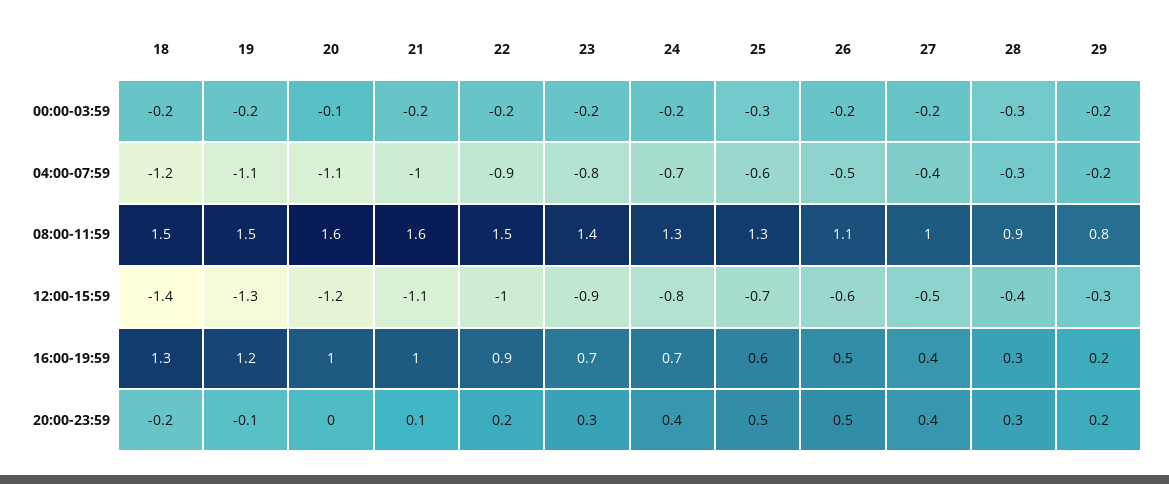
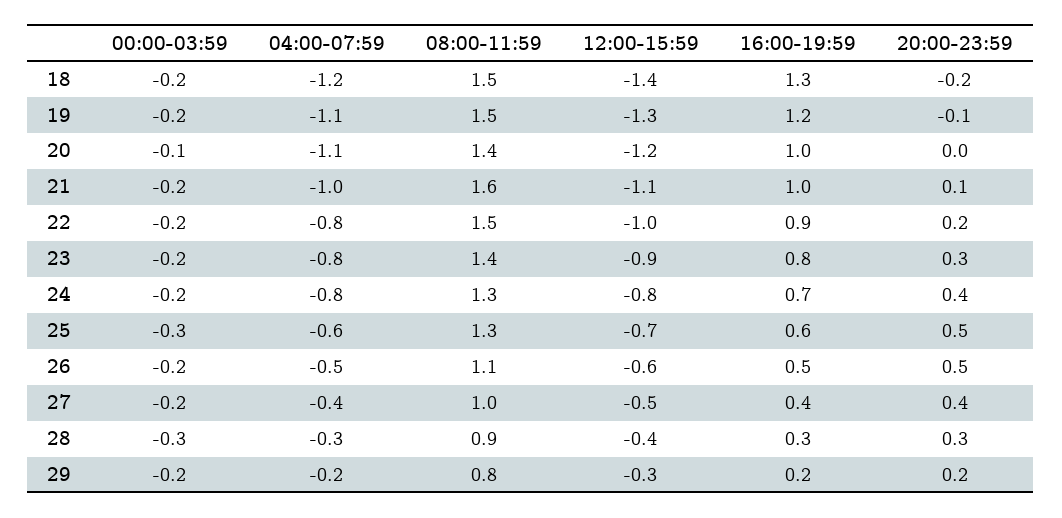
  {
    "18": {
      "00:00-03:59": -0.2,
      "04:00-07:59": -1.2,
      "08:00-11:59": 1.5,
      "12:00-15:59": -1.4,
      "16:00-19:59": 1.3,
      "20:00-23:59": -0.2
    },
    "19": {
      "00:00-03:59": -0.2,
      "04:00-07:59": -1.1,
      "08:00-11:59": 1.5,
      "12:00-15:59": -1.3,
      "16:00-19:59": 1.2,
      "20:00-23:59": -0.1
    },
    "20": {
      "00:00-03:59": -0.1,
      "04:00-07:59": -1.1,
-     "08:00-11:59": 1.6,
+     "08:00-11:59": 1.4,
      "12:00-15:59": -1.2,
      "16:00-19:59": 1,
      "20:00-23:59": 0
    },
    "21": {
      "00:00-03:59": -0.2,
      "04:00-07:59": -1,
      "08:00-11:59": 1.6,
      "12:00-15:59": -1.1,
      "16:00-19:59": 1,
      "20:00-23:59": 0.1
    },
    "22": {
      "00:00-03:59": -0.2,
-     "04:00-07:59": -0.9,
+     "04:00-07:59": -0.8,
      "08:00-11:59": 1.5,
      "12:00-15:59": -1,
      "16:00-19:59": 0.9,
      "20:00-23:59": 0.2
    },
    "23": {
      "00:00-03:59": -0.2,
      "04:00-07:59": -0.8,
      "08:00-11:59": 1.4,
      "12:00-15:59": -0.9,
-     "16:00-19:59": 0.7,
+     "16:00-19:59": 0.8,
      "20:00-23:59": 0.3
    },
    "24": {
      "00:00-03:59": -0.2,
-     "04:00-07:59": -0.7,
+     "04:00-07:59": -0.8,
      "08:00-11:59": 1.3,
      "12:00-15:59": -0.8,
      "16:00-19:59": 0.7,
      "20:00-23:59": 0.4
    },
    "25": {
      "00:00-03:59": -0.3,
      "04:00-07:59": -0.6,
      "08:00-11:59": 1.3,
      "12:00-15:59": -0.7,
      "16:00-19:59": 0.6,
      "20:00-23:59": 0.5
    },
    "26": {
      "00:00-03:59": -0.2,
      "04:00-07:59": -0.5,
      "08:00-11:59": 1.1,
      "12:00-15:59": -0.6,
      "16:00-19:59": 0.5,
      "20:00-23:59": 0.5
    },
    "27": {
      "00:00-03:59": -0.2,
      "04:00-07:59": -0.4,
      "08:00-11:59": 1,
      "12:00-15:59": -0.5,
      "16:00-19:59": 0.4,
      "20:00-23:59": 0.4
    },
    "28": {
      "00:00-03:59": -0.3,
      "04:00-07:59": -0.3,
      "08:00-11:59": 0.9,
      "12:00-15:59": -0.4,
      "16:00-19:59": 0.3,
      "20:00-23:59": 0.3
    },
    "29": {
      "00:00-03:59": -0.2,
      "04:00-07:59": -0.2,
      "08:00-11:59": 0.8,
      "12:00-15:59": -0.3,
      "16:00-19:59": 0.2,
      "20:00-23:59": 0.2
    }
  }

